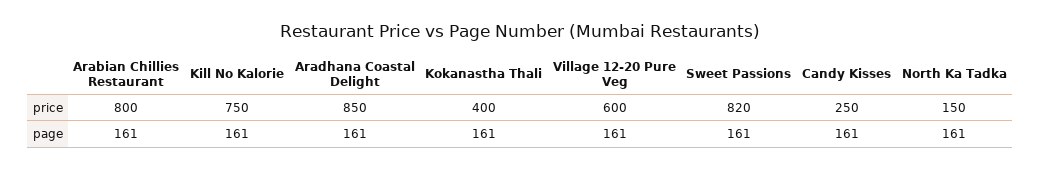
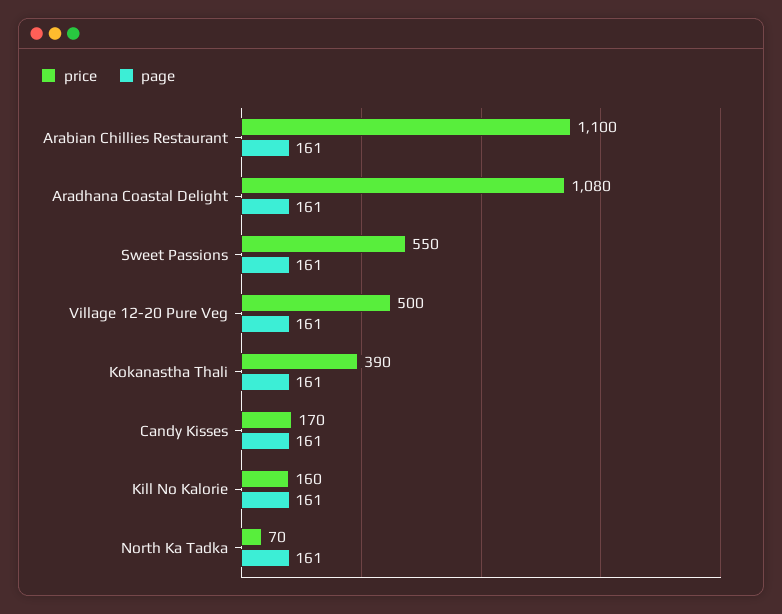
  {
    "price": {
-     "Arabian Chillies Restaurant": 800,
+     "Arabian Chillies Restaurant": 1100,
-     "Kill No Kalorie": 750,
+     "Kill No Kalorie": 160,
-     "Aradhana Coastal Delight": 850,
+     "Aradhana Coastal Delight": 1080,
-     "Kokanastha Thali": 400,
+     "Kokanastha Thali": 390,
-     "Village 12-20 Pure Veg": 600,
+     "Village 12-20 Pure Veg": 500,
-     "Sweet Passions": 820,
+     "Sweet Passions": 550,
-     "Candy Kisses": 250,
+     "Candy Kisses": 170,
-     "North Ka Tadka": 150
+     "North Ka Tadka": 70
    },
    "page": {
      "Arabian Chillies Restaurant": 161,
      "Kill No Kalorie": 161,
      "Aradhana Coastal Delight": 161,
      "Kokanastha Thali": 161,
      "Village 12-20 Pure Veg": 161,
      "Sweet Passions": 161,
      "Candy Kisses": 161,
      "North Ka Tadka": 161
    }
  }

